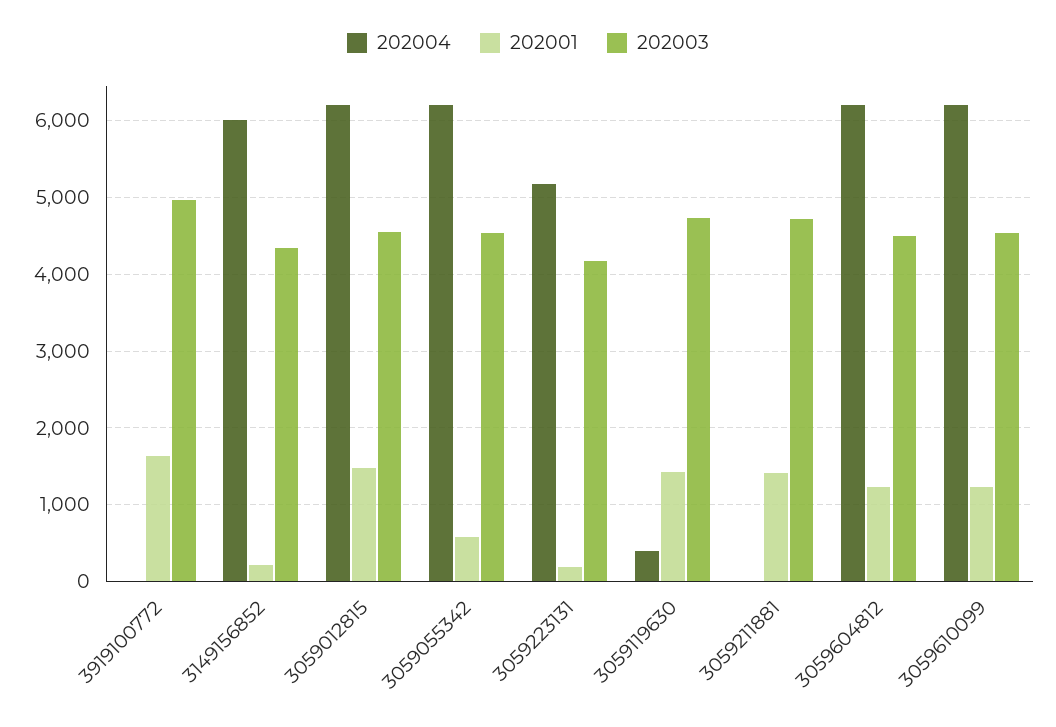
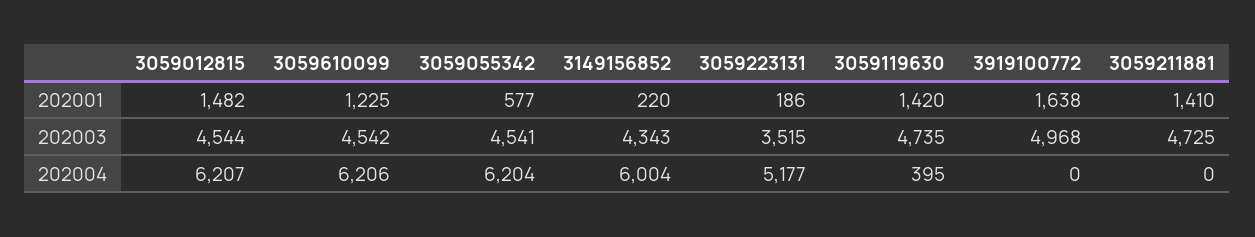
  {
    "202004": {
      "3919100772": 0,
      "3149156852": 6004,
      "3059012815": 6207,
      "3059055342": 6204,
      "3059223131": 5177,
      "3059119630": 395,
      "3059211881": 0,
-     "3059604812": 6200,
      "3059610099": 6206
    },
    "202001": {
      "3919100772": 1638,
      "3149156852": 220,
      "3059012815": 1482,
      "3059055342": 577,
      "3059223131": 186,
      "3059119630": 1420,
      "3059211881": 1410,
-     "3059604812": 1200,
      "3059610099": 1225
    },
    "202003": {
      "3919100772": 4968,
      "3149156852": 4343,
      "3059012815": 4544,
      "3059055342": 4541,
-     "3059223131": 4200,
+     "3059223131": 3515,
      "3059119630": 4735,
      "3059211881": 4725,
-     "3059604812": 4500,
      "3059610099": 4542
    }
  }

